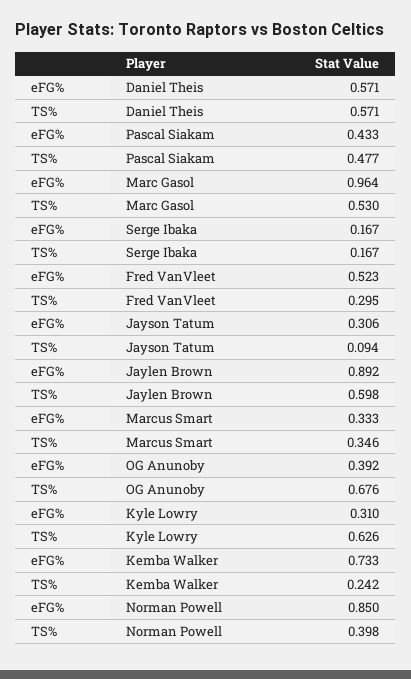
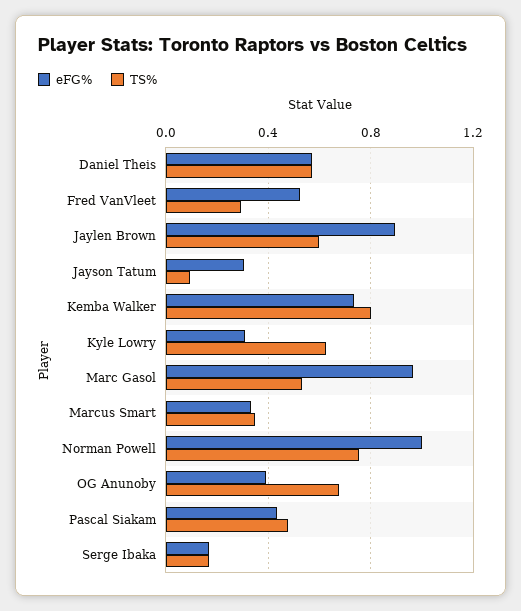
  {
    "eFG%": {
      "Daniel Theis": 0.571,
      "Pascal Siakam": 0.433,
      "Marc Gasol": 0.964,
      "Serge Ibaka": 0.167,
      "Fred VanVleet": 0.523,
      "Jayson Tatum": 0.306,
      "Jaylen Brown": 0.892,
      "Marcus Smart": 0.333,
      "OG Anunoby": 0.392,
      "Kyle Lowry": 0.31,
      "Kemba Walker": 0.733,
-     "Norman Powell": 0.85
+     "Norman Powell": 1
    },
    "TS%": {
      "Daniel Theis": 0.571,
      "Pascal Siakam": 0.477,
      "Marc Gasol": 0.53,
      "Serge Ibaka": 0.167,
      "Fred VanVleet": 0.295,
      "Jayson Tatum": 0.094,
      "Jaylen Brown": 0.598,
      "Marcus Smart": 0.346,
      "OG Anunoby": 0.676,
      "Kyle Lowry": 0.626,
-     "Kemba Walker": 0.242,
+     "Kemba Walker": 0.8,
-     "Norman Powell": 0.398
+     "Norman Powell": 0.75
    }
  }

